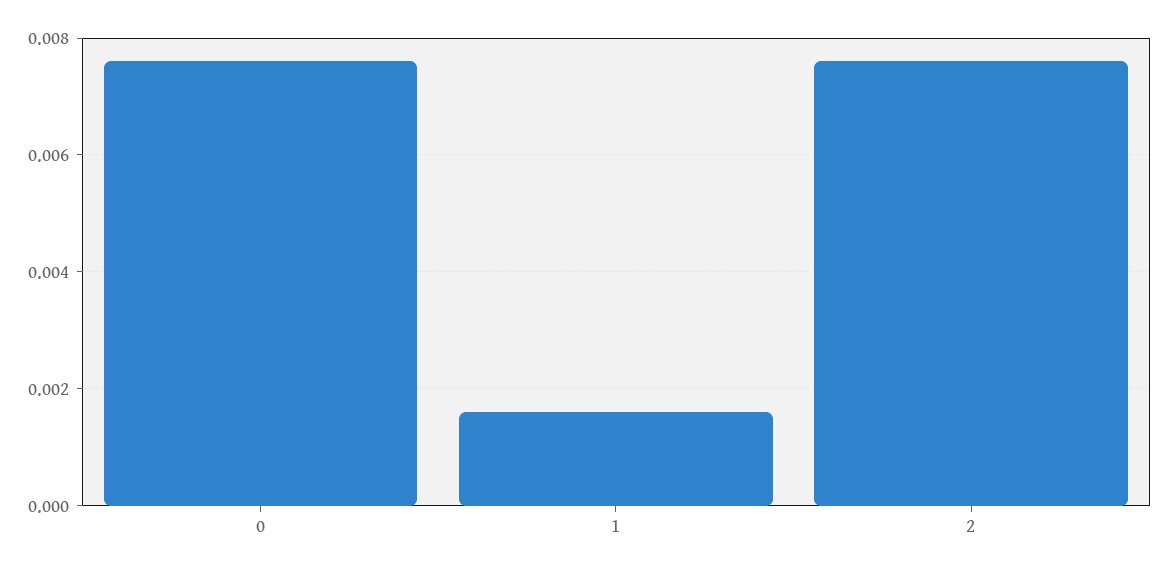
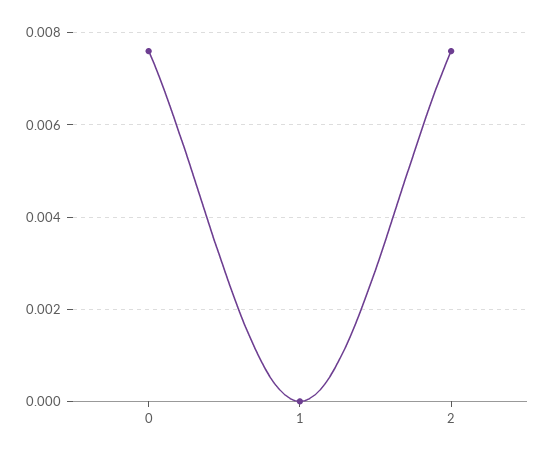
  {
    "0": 0.0075,
-   "1": 0.0015,
+   "1": 0,
    "2": 0.0075
  }

